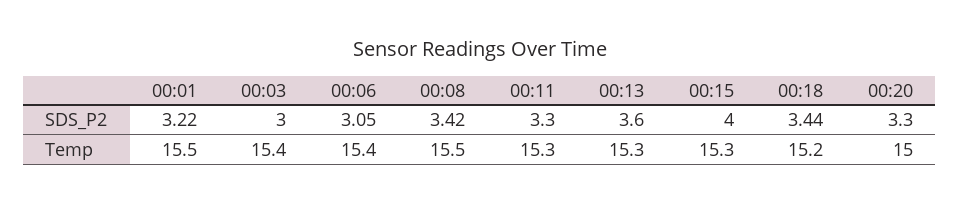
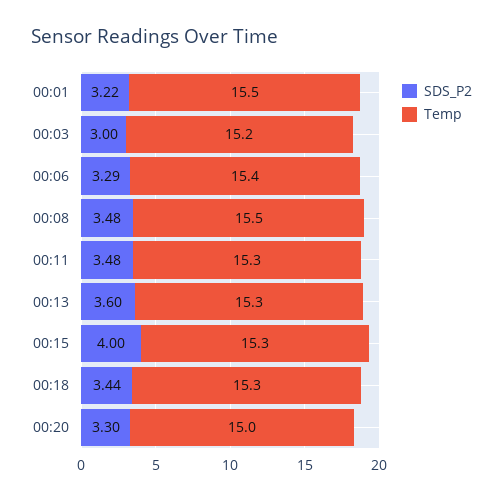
  {
    "SDS_P2": {
      "00:01": 3.22,
      "00:03": 3,
-     "00:06": 3.05,
+     "00:06": 3.29,
-     "00:08": 3.42,
+     "00:08": 3.48,
-     "00:11": 3.3,
+     "00:11": 3.48,
      "00:13": 3.6,
      "00:15": 4,
      "00:18": 3.44,
      "00:20": 3.3
    },
    "Temp": {
      "00:01": 15.5,
-     "00:03": 15.4,
+     "00:03": 15.2,
      "00:06": 15.4,
      "00:08": 15.5,
      "00:11": 15.3,
      "00:13": 15.3,
      "00:15": 15.3,
-     "00:18": 15.2,
+     "00:18": 15.3,
      "00:20": 15
    }
  }

